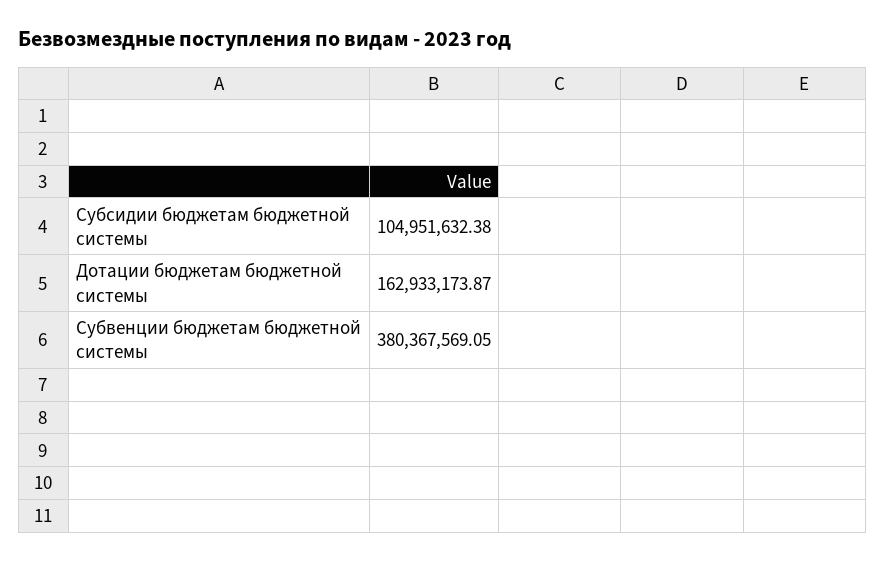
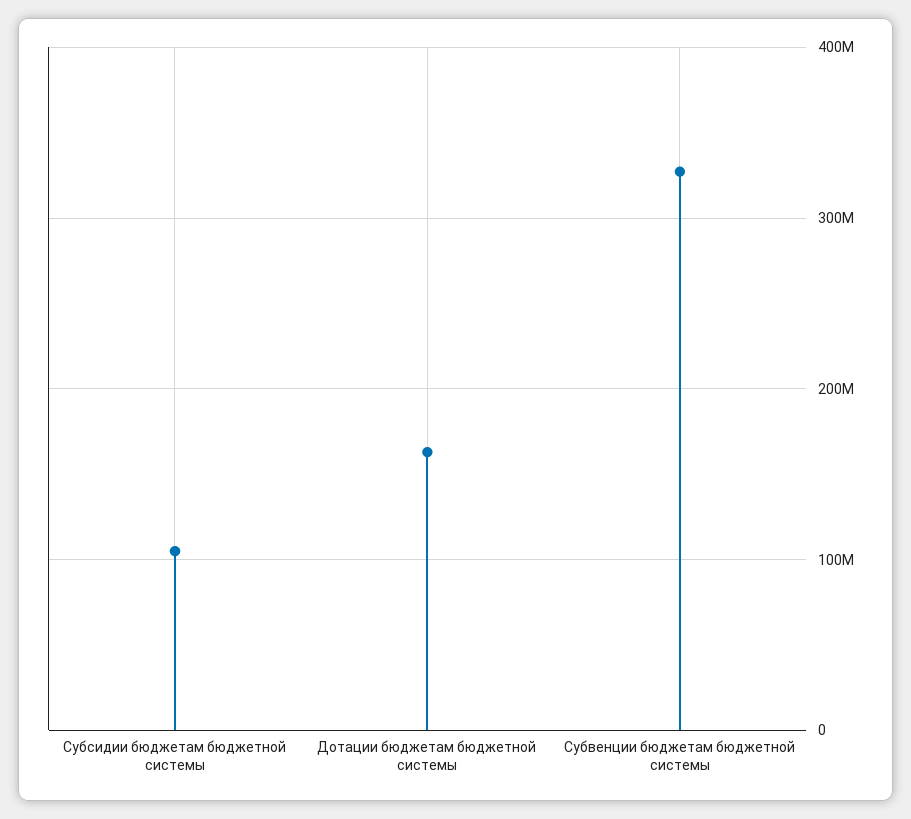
  {
    "Субсидии бюджетам бюджетной системы": 104951632.38,
    "Дотации бюджетам бюджетной системы": 162933173.87,
-   "Субвенции бюджетам бюджетной системы": 380367569.05
+   "Субвенции бюджетам бюджетной системы": 330000000
  }

